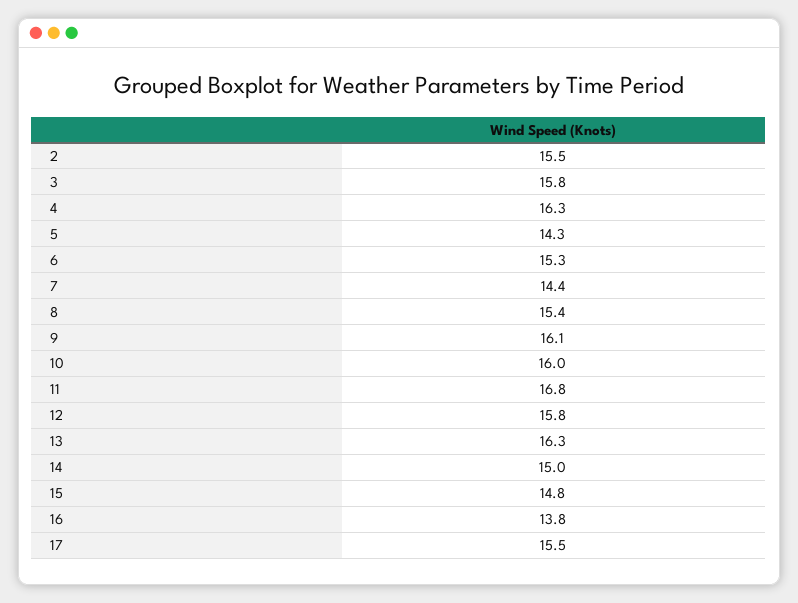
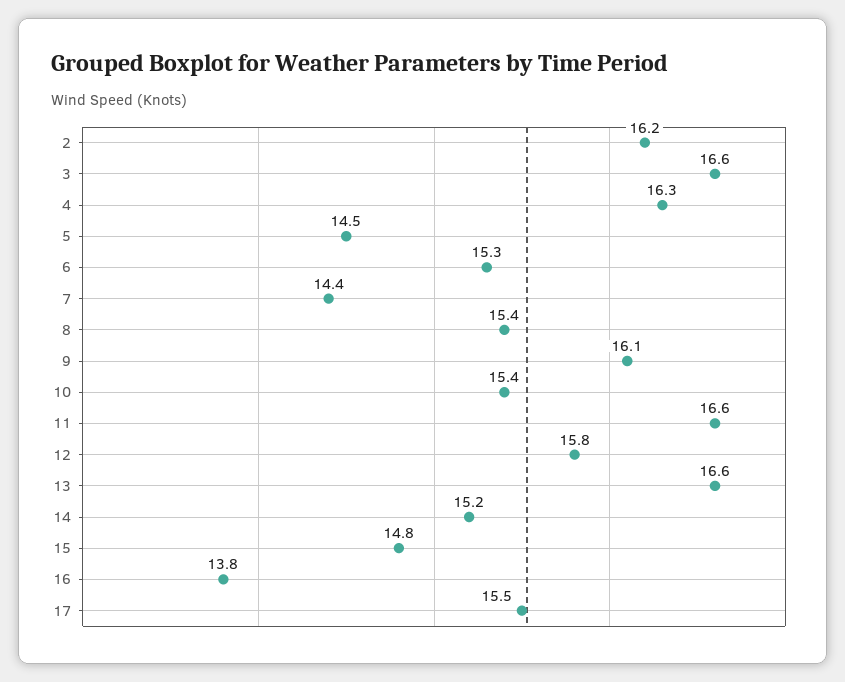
  {
-   "2": 15.5,
+   "2": 16.2,
-   "3": 15.8,
+   "3": 16.6,
    "4": 16.3,
-   "5": 14.3,
+   "5": 14.5,
    "6": 15.3,
    "7": 14.4,
    "8": 15.4,
    "9": 16.1,
-   "10": 16,
+   "10": 15.4,
-   "11": 16.8,
+   "11": 16.6,
    "12": 15.8,
-   "13": 16.3,
+   "13": 16.6,
-   "14": 15,
+   "14": 15.2,
    "15": 14.8,
    "16": 13.8,
    "17": 15.5
  }

